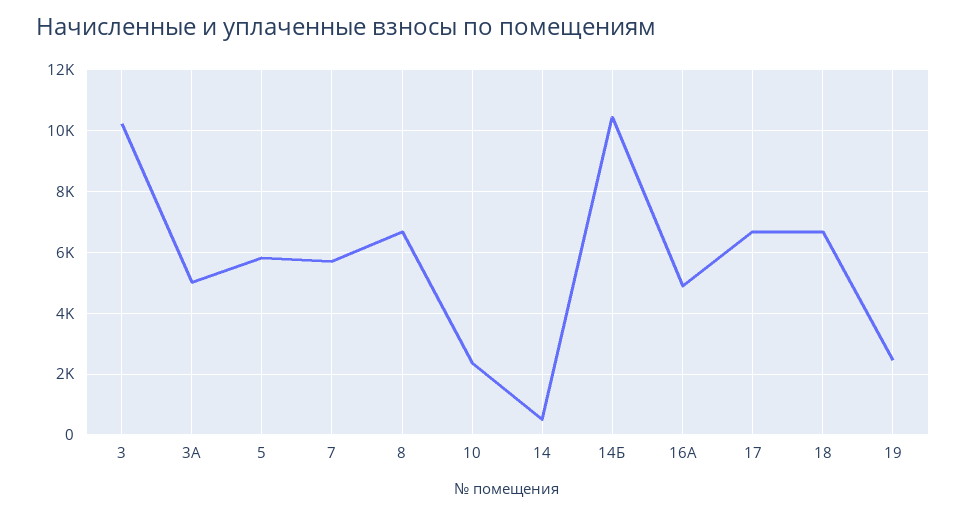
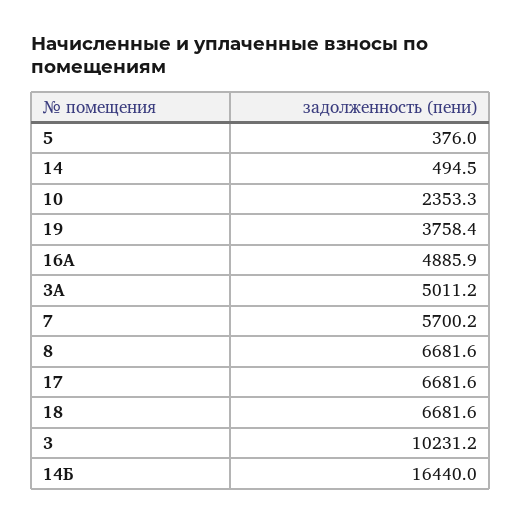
  {
    "3": 10231.2,
    "3А": 5011.2,
-   "5": 5800,
+   "5": 376,
    "7": 5700.2,
    "8": 6681.6,
    "10": 2353.3,
    "14": 494.5,
-   "14Б": 10400,
+   "14Б": 16440,
    "16А": 4885.9,
    "17": 6681.6,
    "18": 6681.6,
-   "19": 2400
+   "19": 3758.4
  }

